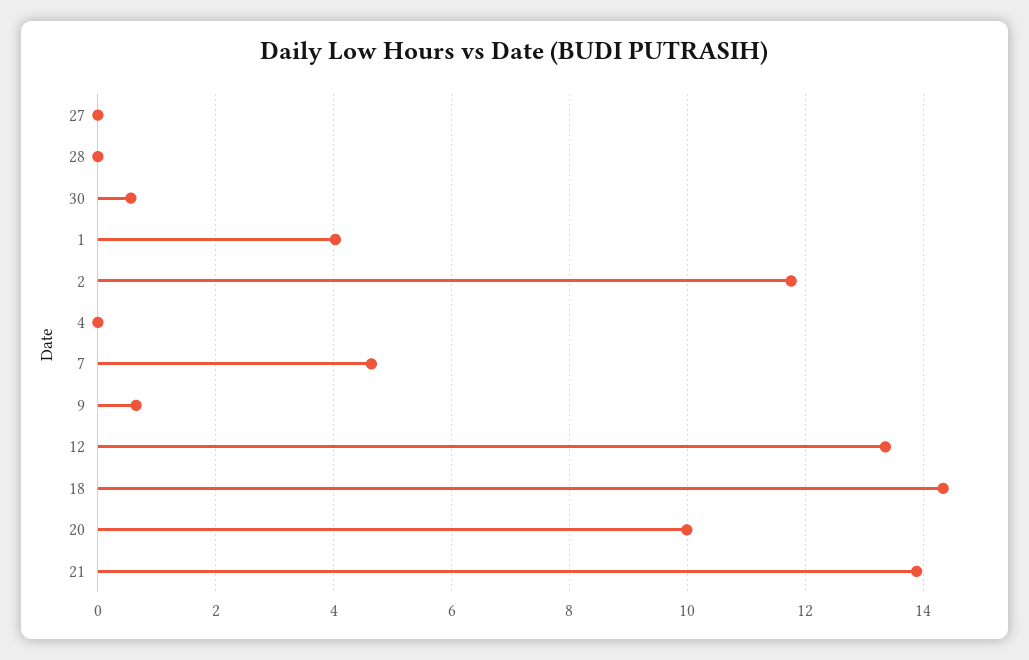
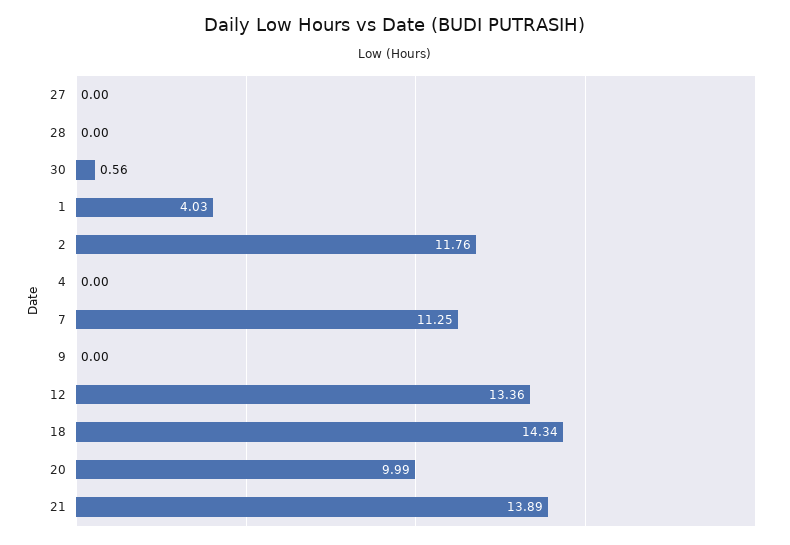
  {
    "27": 0,
    "28": 0,
    "30": 0.56,
    "1": 4.03,
    "2": 11.76,
    "4": 0,
-   "7": 4.6,
+   "7": 11.25,
-   "9": 0.6,
+   "9": 0,
    "12": 13.36,
    "18": 14.34,
    "20": 9.99,
    "21": 13.89
  }

